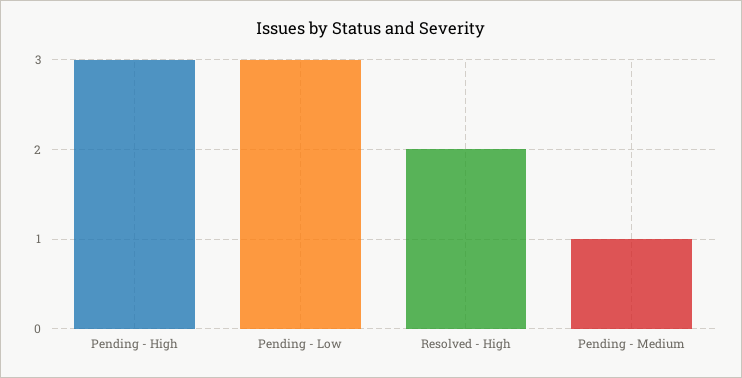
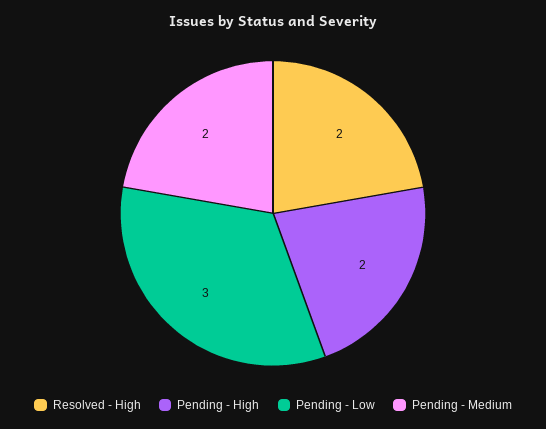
  {
-   "Pending - High": 3,
+   "Pending - High": 2,
    "Pending - Low": 3,
    "Resolved - High": 2,
-   "Pending - Medium": 1
+   "Pending - Medium": 2
  }

